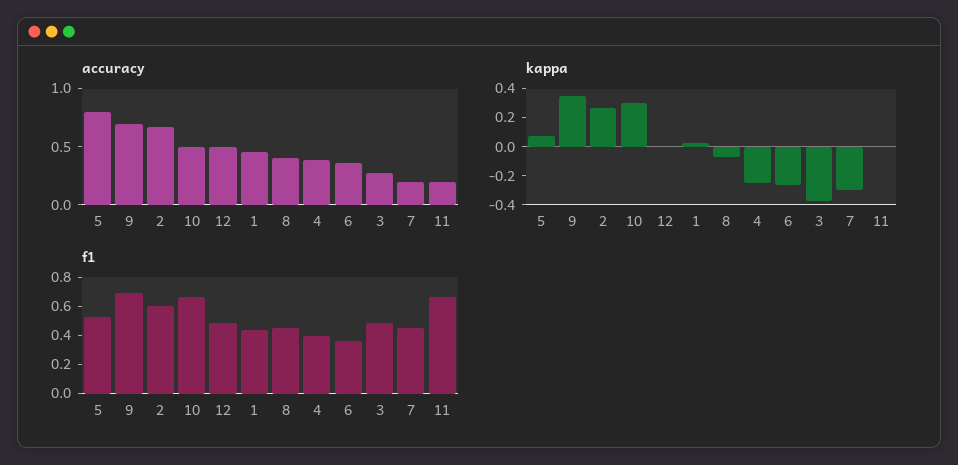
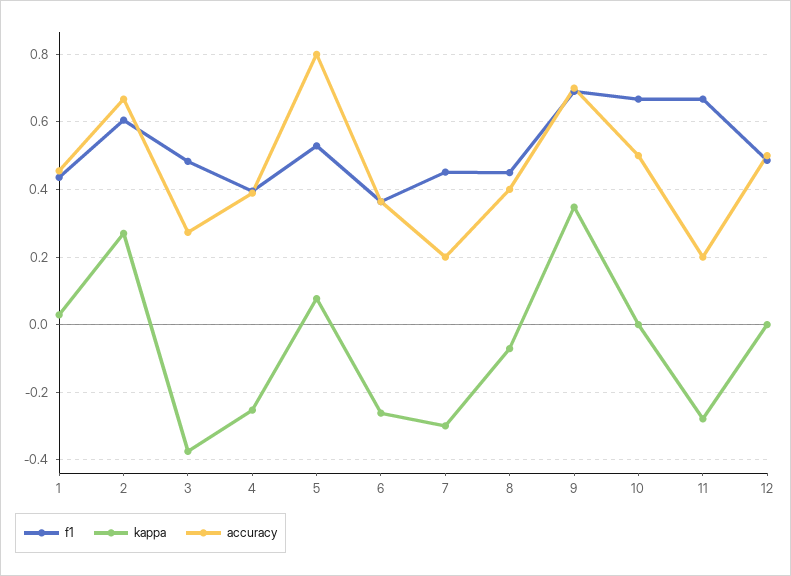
  {
    "accuracy": {
      "5": 0.8,
      "9": 0.7,
      "2": 0.66,
      "10": 0.5,
      "12": 0.5,
      "1": 0.46,
      "8": 0.4,
      "4": 0.38,
      "6": 0.36,
      "3": 0.28,
      "7": 0.2,
      "11": 0.2
    },
    "kappa": {
      "5": 0.08,
      "9": 0.34,
      "2": 0.28,
-     "10": 0.3,
+     "10": 0,
      "12": 0,
      "1": 0.02,
      "8": -0.08,
      "4": -0.26,
      "6": -0.26,
      "3": -0.38,
      "7": -0.3,
-     "11": 0
+     "11": -0.28
    },
    "f1": {
      "5": 0.52,
      "9": 0.7,
      "2": 0.6,
      "10": 0.66,
      "12": 0.48,
      "1": 0.44,
      "8": 0.46,
      "4": 0.4,
      "6": 0.36,
      "3": 0.48,
      "7": 0.46,
      "11": 0.66
    }
  }

